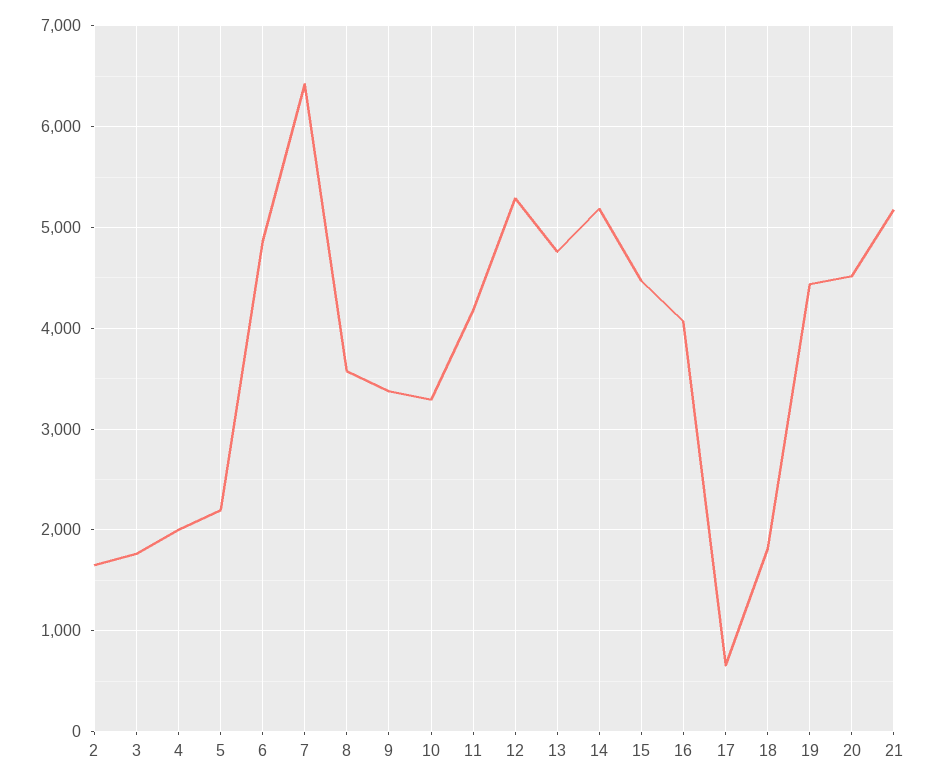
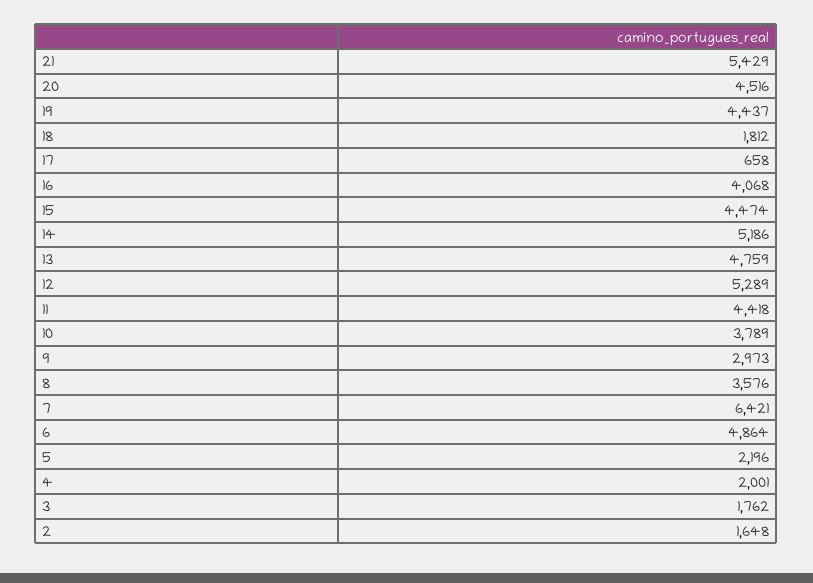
  {
    "2": 1648,
    "3": 1762,
    "4": 2001,
    "5": 2196,
    "6": 4864,
    "7": 6421,
    "8": 3576,
-   "9": 3400,
+   "9": 2973,
-   "10": 3300,
+   "10": 3789,
-   "11": 4200,
+   "11": 4418,
    "12": 5289,
    "13": 4759,
    "14": 5186,
    "15": 4474,
    "16": 4068,
    "17": 658,
    "18": 1812,
    "19": 4437,
    "20": 4516,
-   "21": 5200
+   "21": 5429
  }

